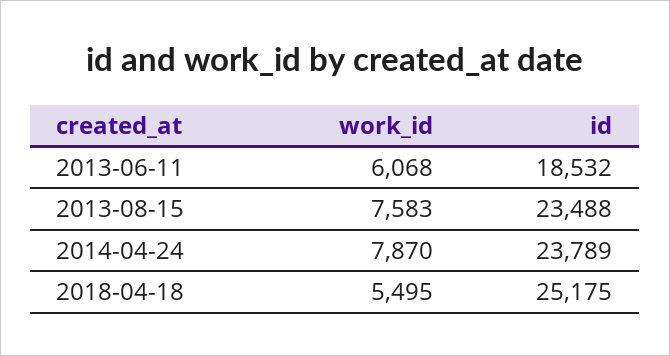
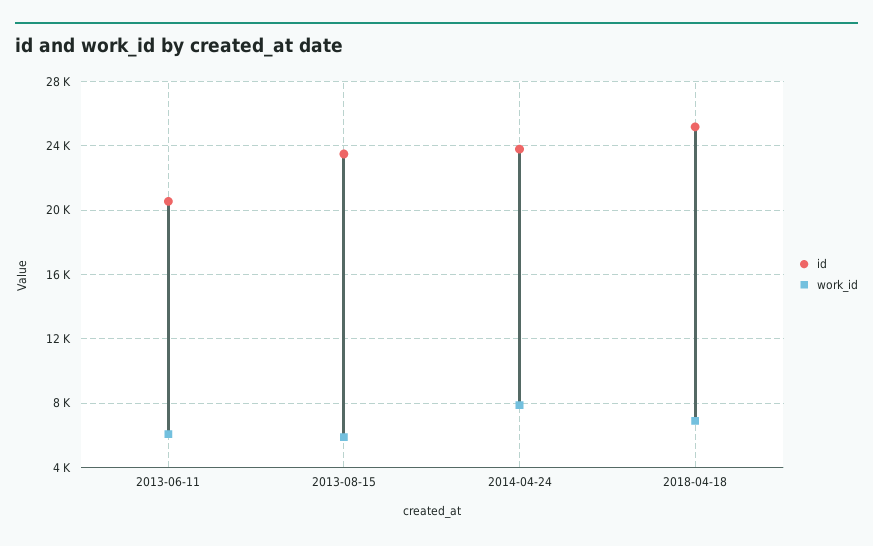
  {
    "work_id": {
      "2013-06-11": 6068,
-     "2013-08-15": 7583,
+     "2013-08-15": 6000,
      "2014-04-24": 7870,
-     "2018-04-18": 5495
+     "2018-04-18": 7000
    },
    "id": {
-     "2013-06-11": 18532,
+     "2013-06-11": 20500,
      "2013-08-15": 23488,
      "2014-04-24": 23789,
      "2018-04-18": 25175
    }
  }

